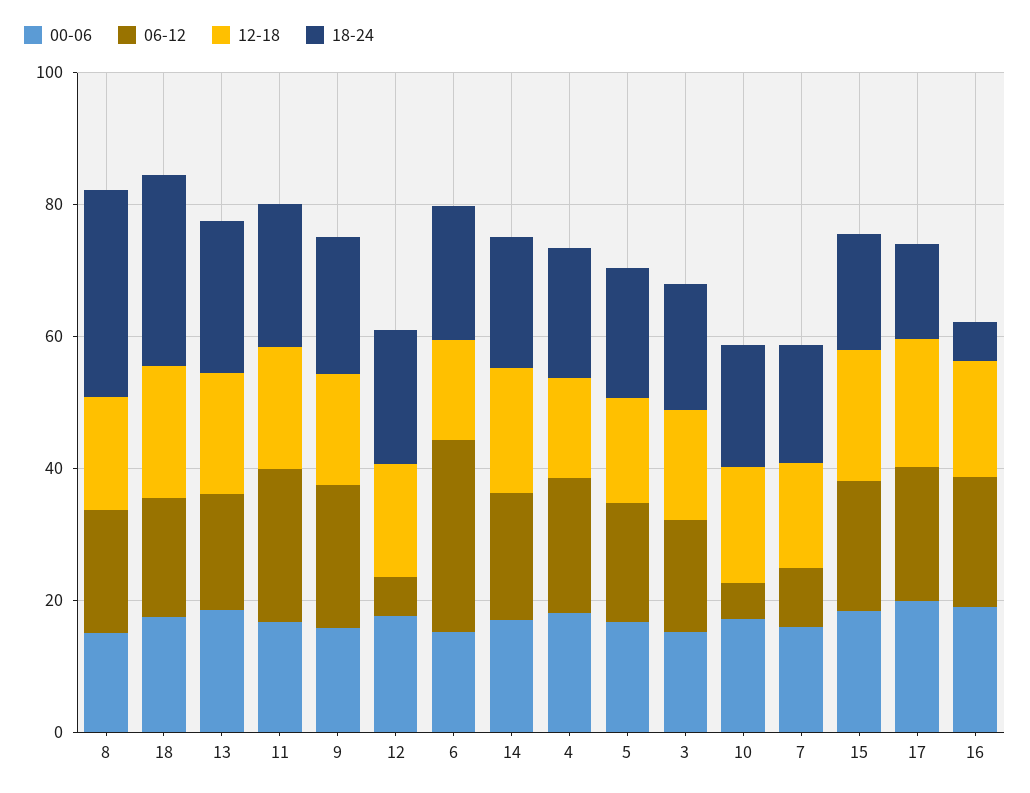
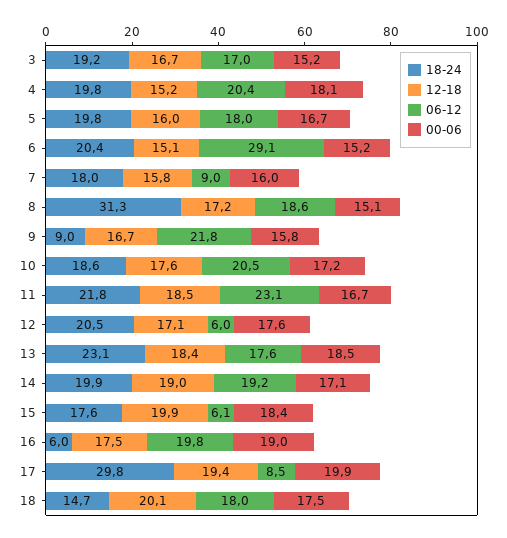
  {
    "00-06": {
      "8": 15.1,
      "18": 17.5,
      "13": 18.5,
      "11": 16.7,
      "9": 15.8,
      "12": 17.6,
      "6": 15.2,
      "14": 17.1,
      "4": 18.1,
      "5": 16.7,
      "3": 15.2,
      "10": 17.2,
      "7": 16,
      "15": 18.4,
      "17": 19.9,
      "16": 19
    },
    "06-12": {
      "8": 18.6,
      "18": 18,
      "13": 17.6,
      "11": 23.1,
      "9": 21.8,
      "12": 6,
      "6": 29.1,
      "14": 19.2,
      "4": 20.4,
      "5": 18,
      "3": 17,
-     "10": 5,
+     "10": 20.5,
      "7": 9,
-     "15": 20,
+     "15": 6.1,
-     "17": 20,
+     "17": 8.5,
      "16": 19.8
    },
    "12-18": {
      "8": 17.2,
      "18": 20.1,
      "13": 18.4,
      "11": 18.5,
      "9": 16.7,
      "12": 17.1,
      "6": 15.1,
      "14": 19,
      "4": 15.2,
      "5": 16,
      "3": 16.7,
      "10": 17.6,
      "7": 15.8,
      "15": 19.9,
      "17": 19.4,
      "16": 17.5
    },
    "18-24": {
      "8": 31.3,
-     "18": 30,
+     "18": 14.7,
      "13": 23.1,
      "11": 21.8,
-     "9": 20,
+     "9": 9,
      "12": 20.5,
      "6": 20.4,
      "14": 19.9,
      "4": 19.8,
      "5": 19.8,
      "3": 19.2,
      "10": 18.6,
      "7": 18,
      "15": 17.6,
-     "17": 15,
+     "17": 29.8,
      "16": 6
    }
  }

